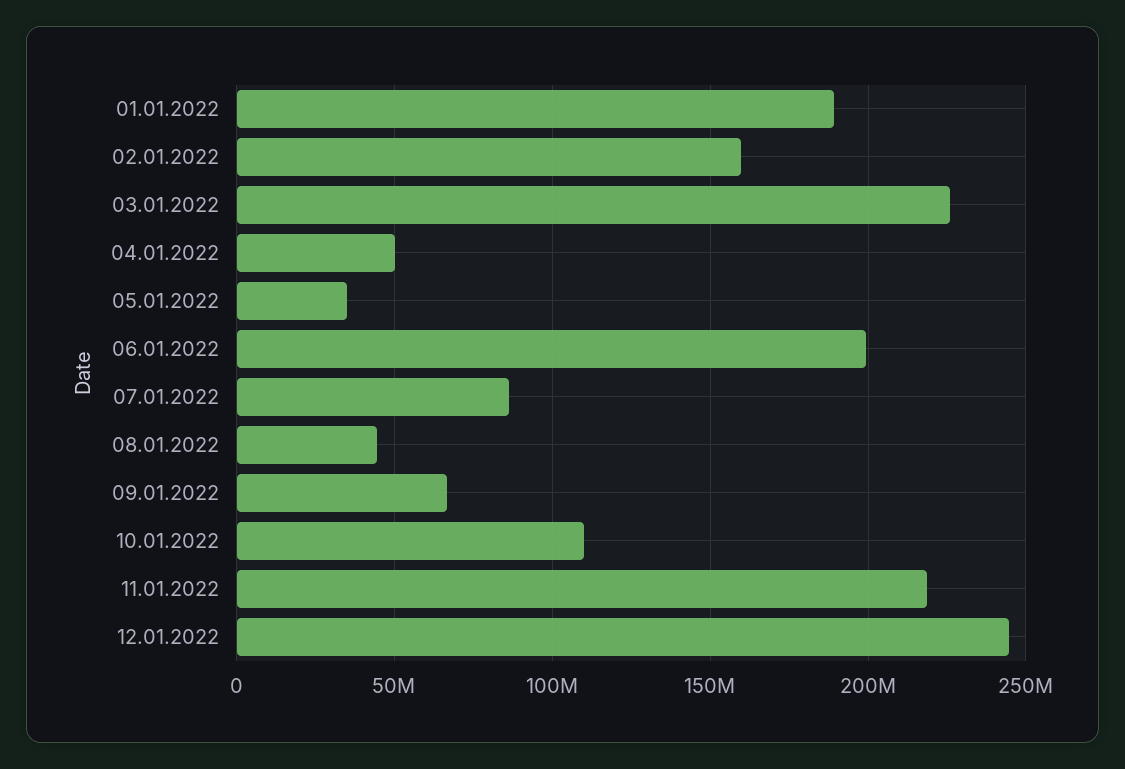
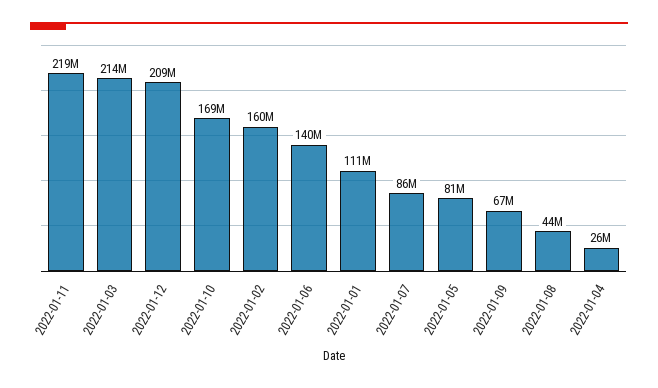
  {
-   "01.01.2022": 190000000,
+   "01.01.2022": 111000000,
    "02.01.2022": 160000000,
-   "03.01.2022": 225000000,
+   "03.01.2022": 214000000,
-   "04.01.2022": 50000000,
+   "04.01.2022": 26000000,
-   "05.01.2022": 35000000,
+   "05.01.2022": 81000000,
-   "06.01.2022": 200000000,
+   "06.01.2022": 140000000,
    "07.01.2022": 86000000,
    "08.01.2022": 44000000,
    "09.01.2022": 67000000,
-   "10.01.2022": 110000000,
+   "10.01.2022": 169000000,
    "11.01.2022": 219000000,
-   "12.01.2022": 245000000
+   "12.01.2022": 209000000
  }

